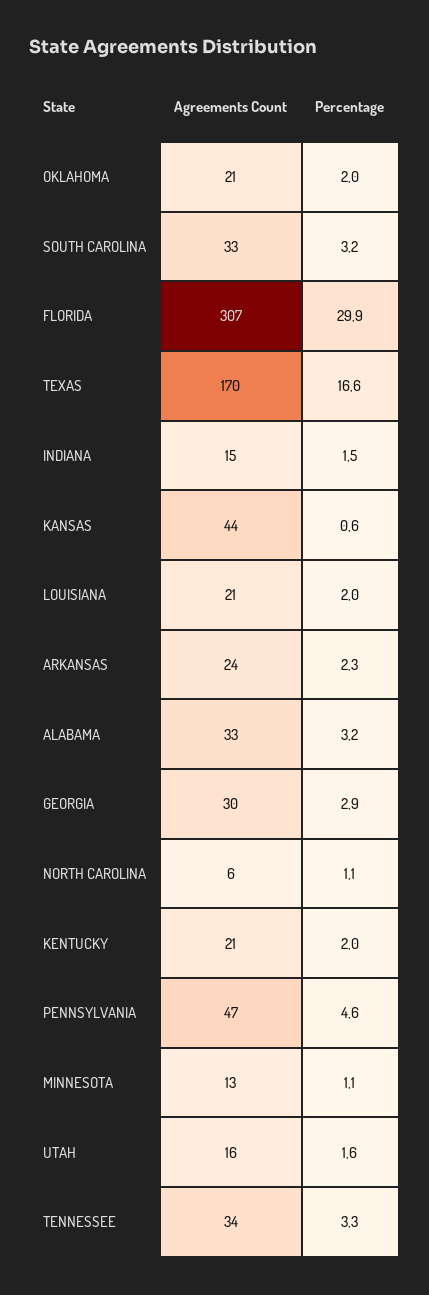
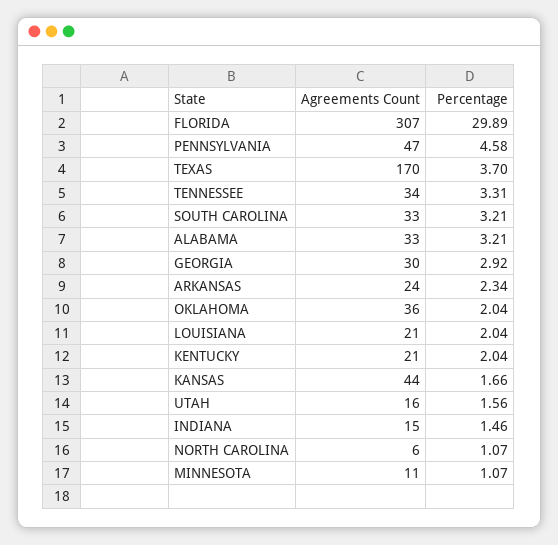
  {
    "Agreements Count": {
-     "OKLAHOMA": 21,
+     "OKLAHOMA": 36,
      "SOUTH CAROLINA": 33,
      "FLORIDA": 307,
      "TEXAS": 170,
      "INDIANA": 15,
      "KANSAS": 44,
      "LOUISIANA": 21,
      "ARKANSAS": 24,
      "ALABAMA": 33,
      "GEORGIA": 30,
      "NORTH CAROLINA": 6,
      "KENTUCKY": 21,
      "PENNSYLVANIA": 47,
-     "MINNESOTA": 13,
+     "MINNESOTA": 11,
      "UTAH": 16,
      "TENNESSEE": 34
    },
    "Percentage": {
      "OKLAHOMA": 2.04,
      "SOUTH CAROLINA": 3.21,
      "FLORIDA": 29.89,
-     "TEXAS": 16.6,
+     "TEXAS": 3.7,
      "INDIANA": 1.46,
-     "KANSAS": 0.6,
+     "KANSAS": 1.66,
      "LOUISIANA": 2.04,
      "ARKANSAS": 2.34,
      "ALABAMA": 3.21,
      "GEORGIA": 2.92,
      "NORTH CAROLINA": 1.07,
      "KENTUCKY": 2.04,
      "PENNSYLVANIA": 4.58,
      "MINNESOTA": 1.07,
      "UTAH": 1.56,
      "TENNESSEE": 3.31
    }
  }

